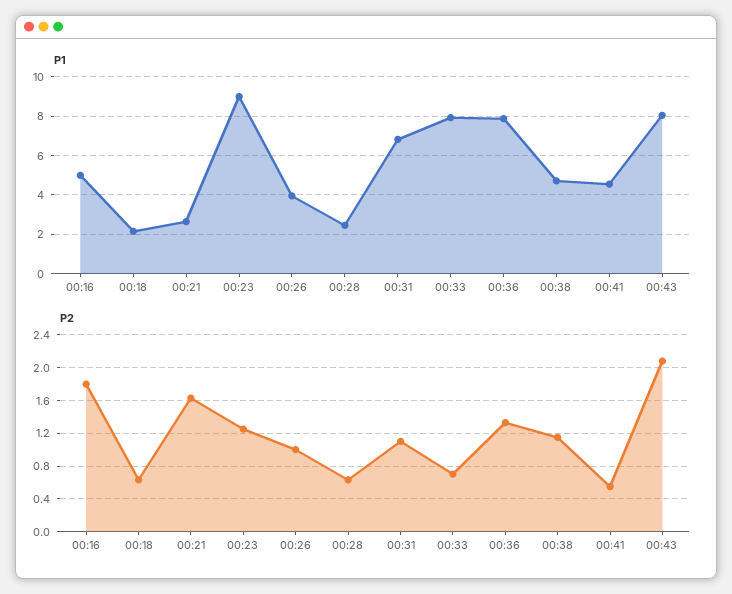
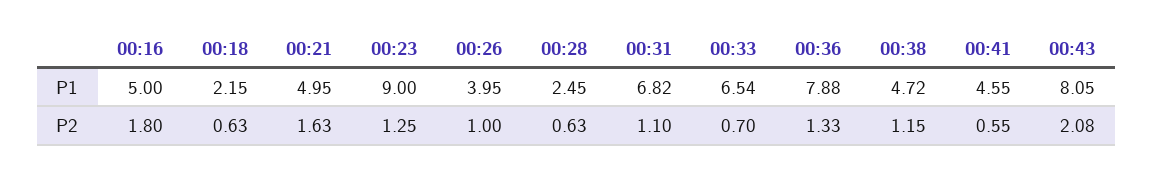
  {
    "P1": {
      "00:16": 5,
      "00:18": 2.15,
-     "00:21": 2.5,
+     "00:21": 4.95,
      "00:23": 9,
      "00:26": 3.95,
      "00:28": 2.45,
      "00:31": 6.82,
-     "00:33": 8,
+     "00:33": 6.54,
      "00:36": 7.88,
      "00:38": 4.72,
      "00:41": 4.55,
      "00:43": 8.05
    },
    "P2": {
      "00:16": 1.8,
      "00:18": 0.63,
      "00:21": 1.63,
      "00:23": 1.25,
      "00:26": 1,
      "00:28": 0.63,
      "00:31": 1.1,
      "00:33": 0.7,
      "00:36": 1.33,
      "00:38": 1.15,
      "00:41": 0.55,
      "00:43": 2.08
    }
  }

